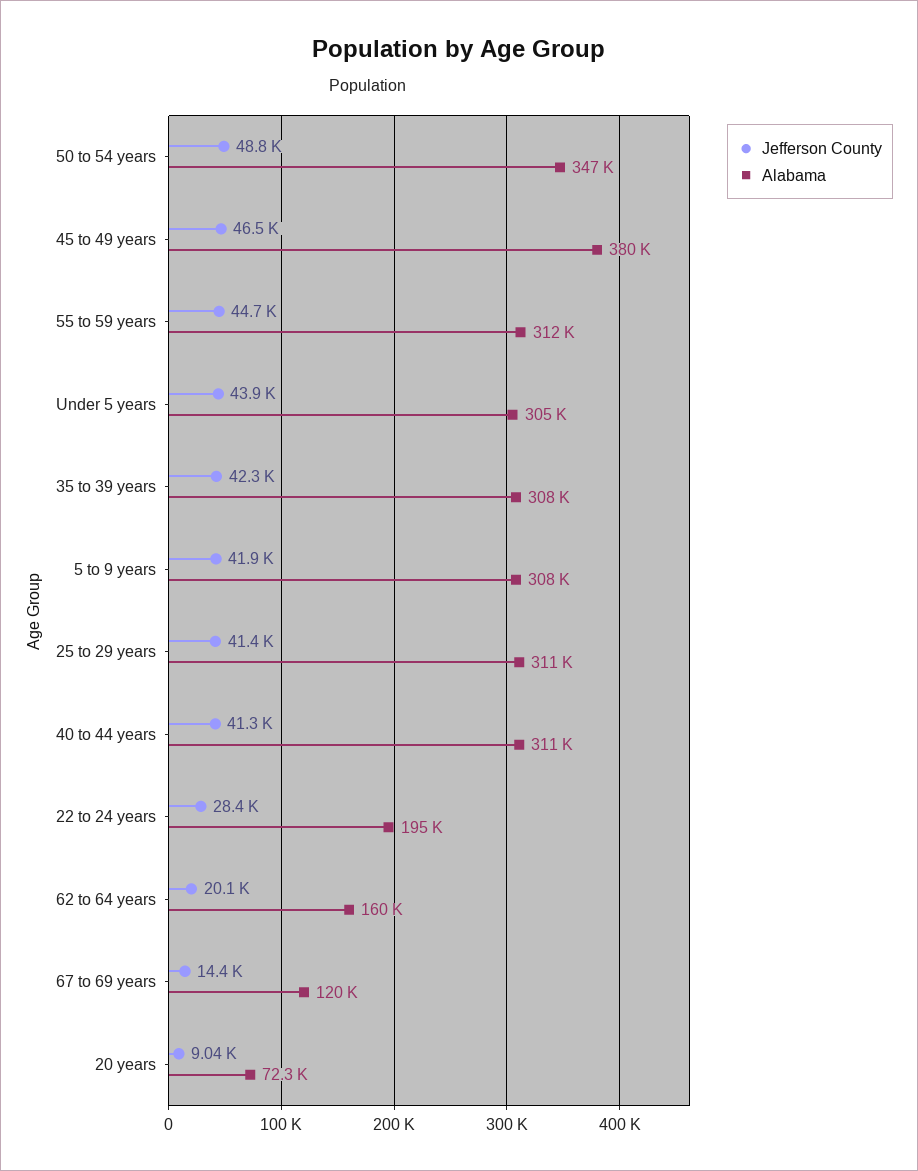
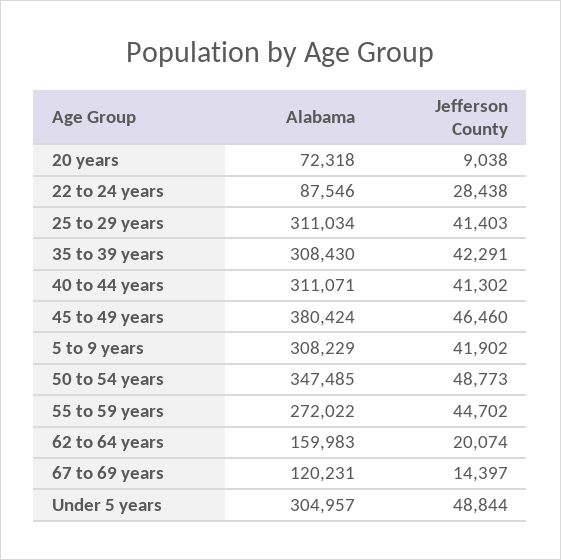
  {
    "Jefferson County": {
      "50 to 54 years": 48773,
      "45 to 49 years": 46460,
      "55 to 59 years": 44702,
-     "Under 5 years": 43900,
+     "Under 5 years": 48844,
      "35 to 39 years": 42291,
      "5 to 9 years": 41902,
      "25 to 29 years": 41403,
      "40 to 44 years": 41302,
      "22 to 24 years": 28438,
      "62 to 64 years": 20074,
      "67 to 69 years": 14397,
      "20 years": 9038
    },
    "Alabama": {
      "50 to 54 years": 347485,
      "45 to 49 years": 380424,
-     "55 to 59 years": 312000,
+     "55 to 59 years": 272022,
      "Under 5 years": 304957,
      "35 to 39 years": 308430,
      "5 to 9 years": 308229,
      "25 to 29 years": 311034,
      "40 to 44 years": 311071,
-     "22 to 24 years": 195000,
+     "22 to 24 years": 87546,
      "62 to 64 years": 159983,
      "67 to 69 years": 120231,
      "20 years": 72318
    }
  }

